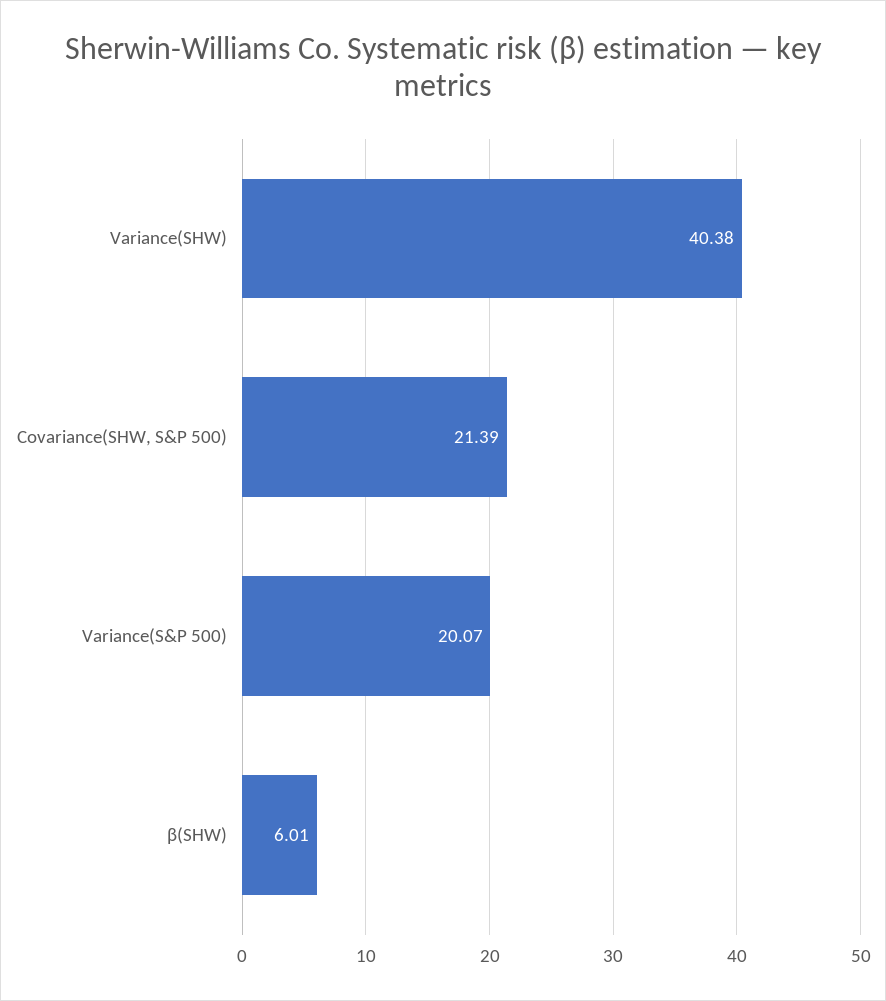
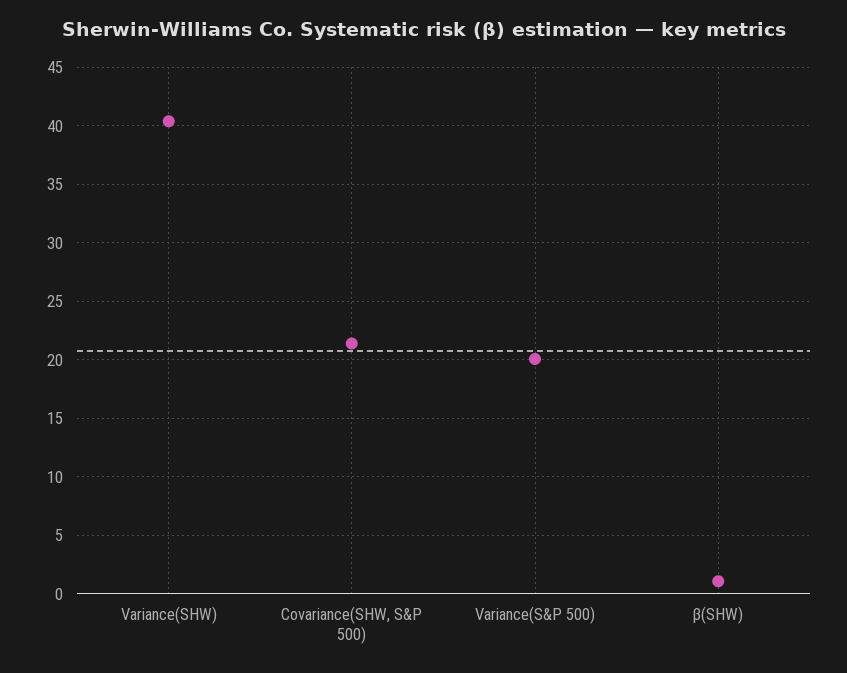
  {
    "Variance(SHW)": 40.38,
    "Covariance(SHW, S&P 500)": 21.39,
    "Variance(S&P 500)": 20.07,
-   "β(SHW)": 6.01
+   "β(SHW)": 1
  }

